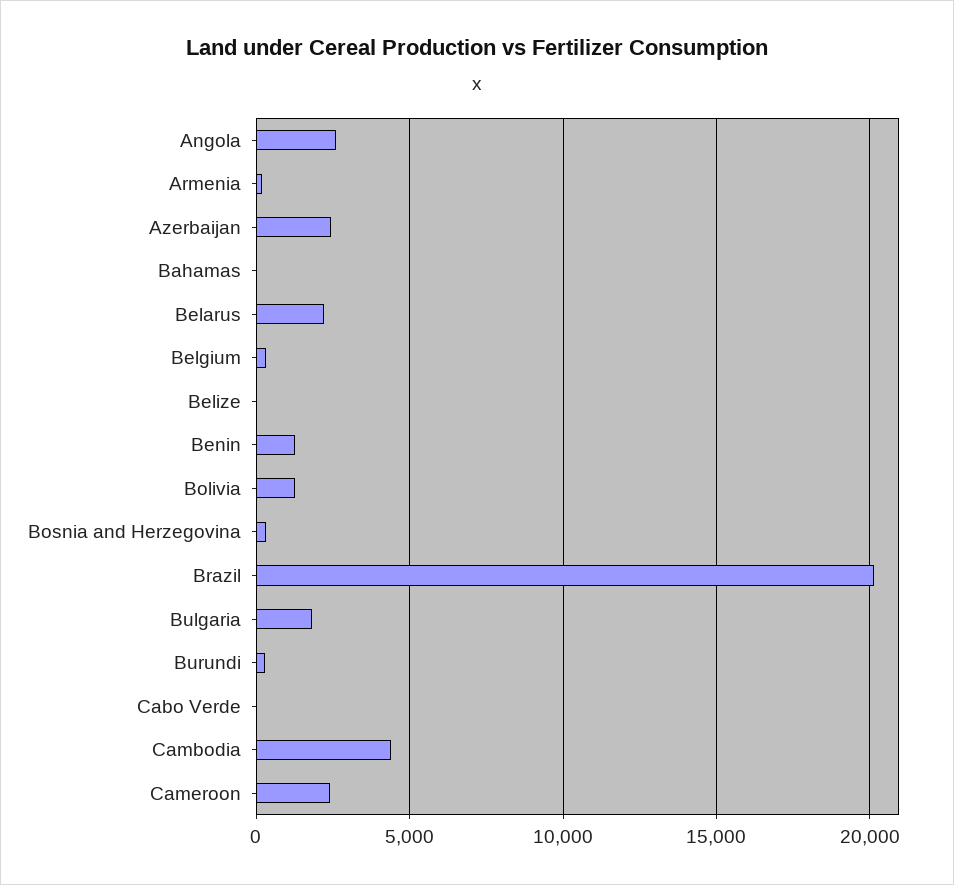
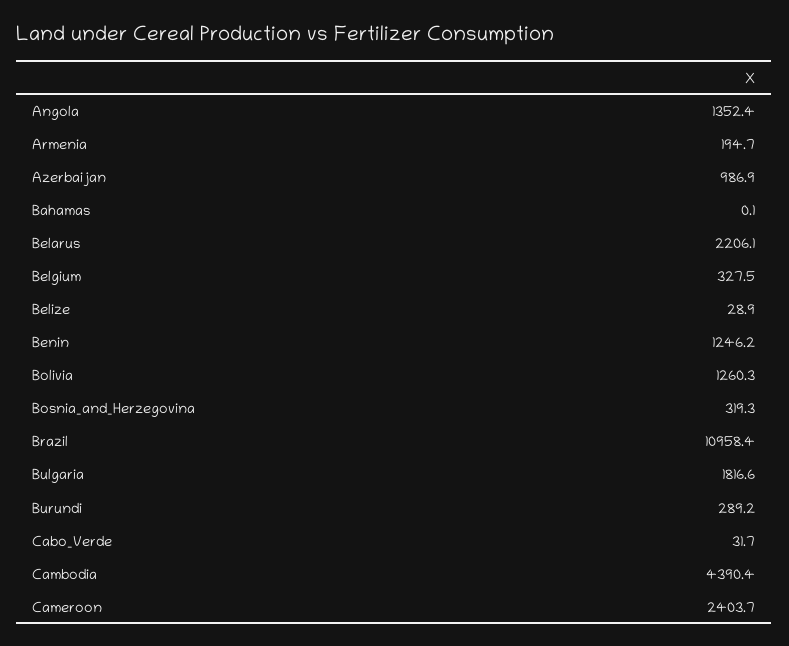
  {
-   "Angola": 2500,
+   "Angola": 1352.4,
    "Armenia": 194.7,
-   "Azerbaijan": 2500,
+   "Azerbaijan": 986.9,
    "Bahamas": 0.1,
    "Belarus": 2206.1,
    "Belgium": 327.5,
    "Belize": 28.9,
    "Benin": 1246.2,
    "Bolivia": 1260.3,
    "Bosnia and Herzegovina": 319.3,
-   "Brazil": 20000,
+   "Brazil": 10958.4,
    "Bulgaria": 1816.6,
    "Burundi": 289.2,
    "Cabo Verde": 31.7,
    "Cambodia": 4390.4,
    "Cameroon": 2403.7
  }

